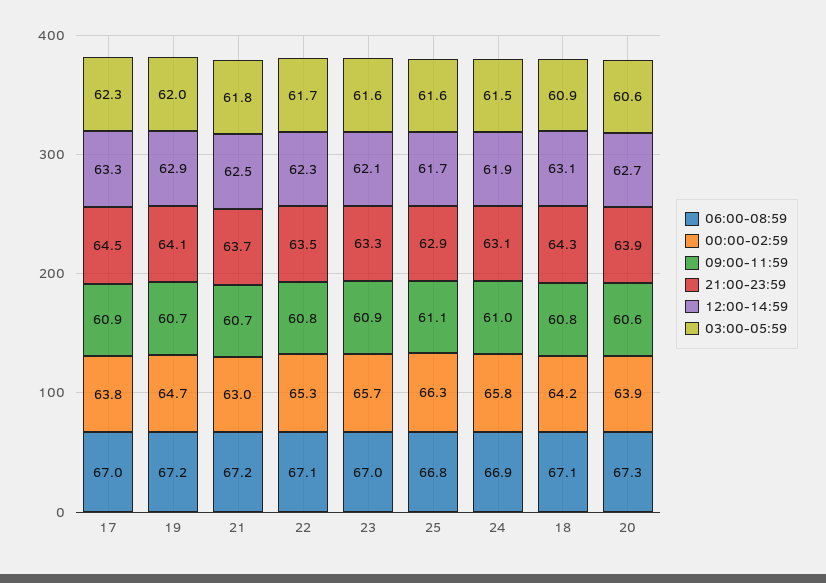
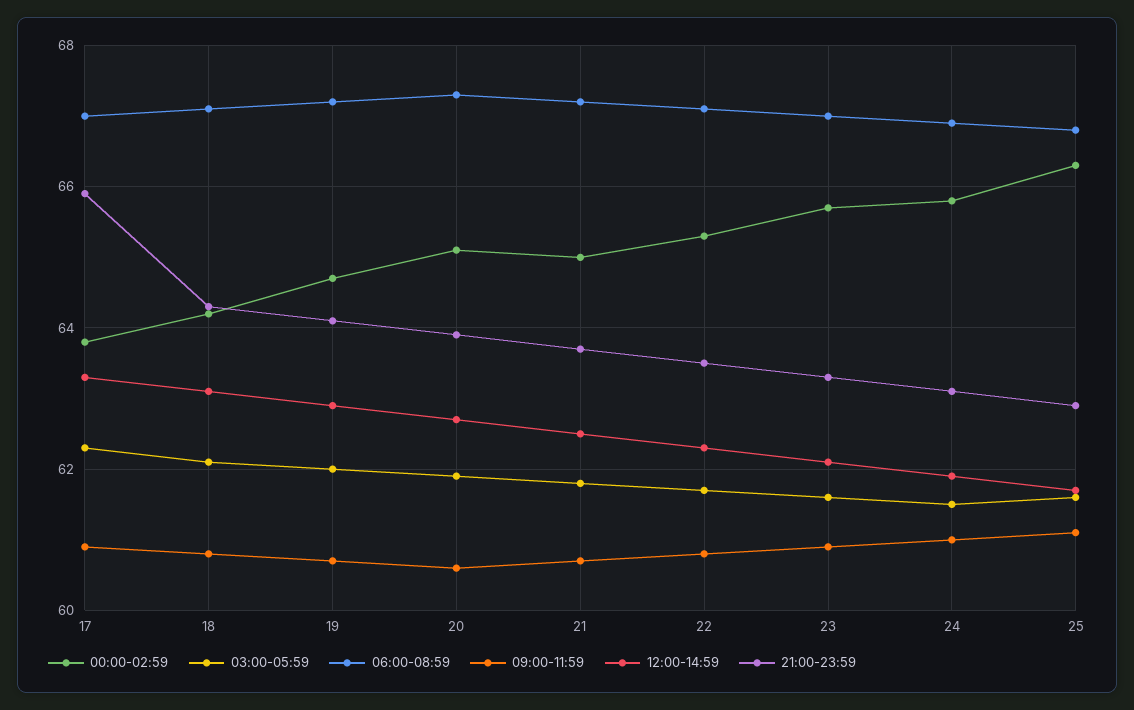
  {
    "06:00-08:59": {
      "17": 67,
      "19": 67.2,
      "21": 67.2,
      "22": 67.1,
      "23": 67,
      "25": 66.8,
      "24": 66.9,
      "18": 67.1,
      "20": 67.3
    },
    "00:00-02:59": {
      "17": 63.8,
      "19": 64.7,
-     "21": 63,
+     "21": 65,
      "22": 65.3,
      "23": 65.7,
      "25": 66.3,
      "24": 65.8,
      "18": 64.2,
-     "20": 63.9
+     "20": 65
    },
    "09:00-11:59": {
      "17": 60.9,
      "19": 60.7,
      "21": 60.7,
      "22": 60.8,
      "23": 60.9,
      "25": 61.1,
      "24": 61,
      "18": 60.8,
      "20": 60.6
    },
    "21:00-23:59": {
-     "17": 64.5,
+     "17": 66,
      "19": 64.1,
      "21": 63.7,
      "22": 63.5,
      "23": 63.3,
      "25": 62.9,
      "24": 63.1,
      "18": 64.3,
      "20": 63.9
    },
    "12:00-14:59": {
      "17": 63.3,
      "19": 62.9,
      "21": 62.5,
      "22": 62.3,
      "23": 62.1,
      "25": 61.7,
      "24": 61.9,
      "18": 63.1,
      "20": 62.7
    },
    "03:00-05:59": {
      "17": 62.3,
      "19": 62,
      "21": 61.8,
      "22": 61.7,
      "23": 61.6,
      "25": 61.6,
      "24": 61.5,
-     "18": 60.9,
+     "18": 62,
-     "20": 60.6
+     "20": 62
    }
  }

